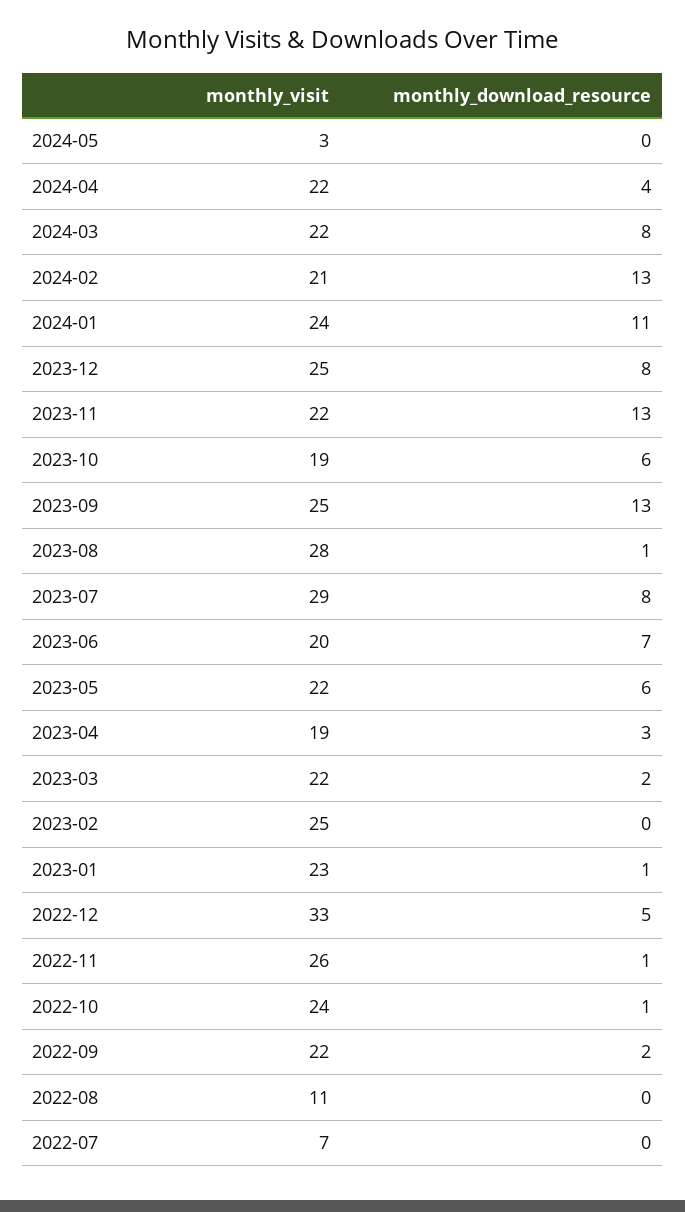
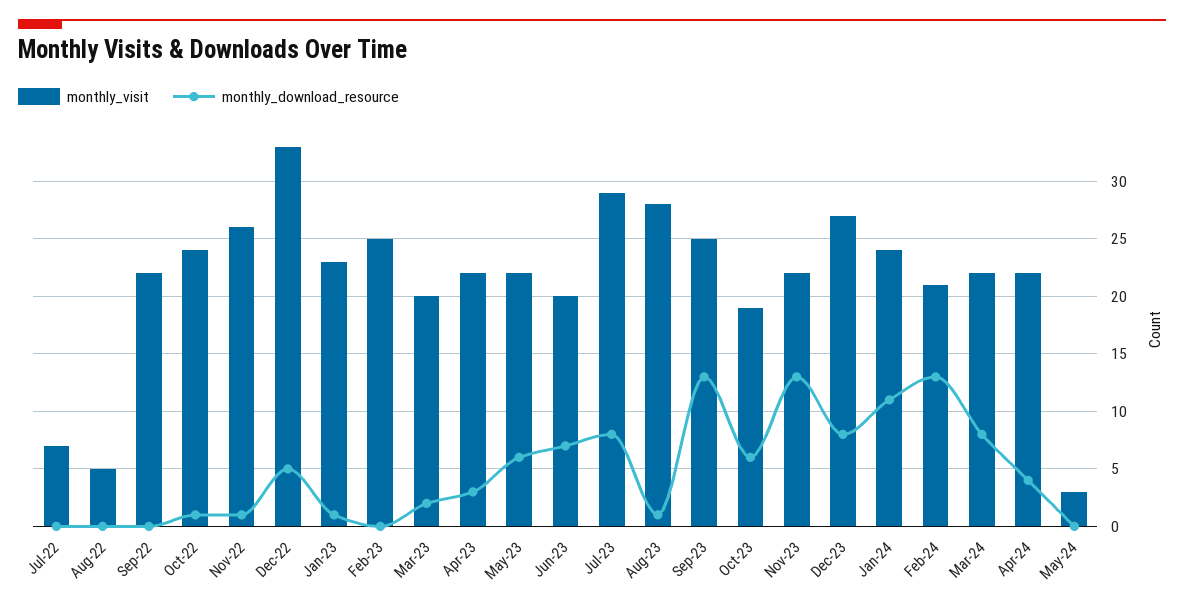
  {
    "monthly_visit": {
      "2024-05": 3,
      "2024-04": 22,
      "2024-03": 22,
      "2024-02": 21,
      "2024-01": 24,
-     "2023-12": 25,
+     "2023-12": 27,
      "2023-11": 22,
      "2023-10": 19,
      "2023-09": 25,
      "2023-08": 28,
      "2023-07": 29,
      "2023-06": 20,
      "2023-05": 22,
-     "2023-04": 19,
+     "2023-04": 22,
-     "2023-03": 22,
+     "2023-03": 20,
      "2023-02": 25,
      "2023-01": 23,
      "2022-12": 33,
      "2022-11": 26,
      "2022-10": 24,
      "2022-09": 22,
-     "2022-08": 11,
+     "2022-08": 5,
      "2022-07": 7
    },
    "monthly_download_resource": {
      "2024-05": 0,
      "2024-04": 4,
      "2024-03": 8,
      "2024-02": 13,
      "2024-01": 11,
      "2023-12": 8,
      "2023-11": 13,
      "2023-10": 6,
      "2023-09": 13,
      "2023-08": 1,
      "2023-07": 8,
      "2023-06": 7,
      "2023-05": 6,
      "2023-04": 3,
      "2023-03": 2,
      "2023-02": 0,
      "2023-01": 1,
      "2022-12": 5,
      "2022-11": 1,
      "2022-10": 1,
-     "2022-09": 2,
+     "2022-09": 0,
      "2022-08": 0,
      "2022-07": 0
    }
  }

